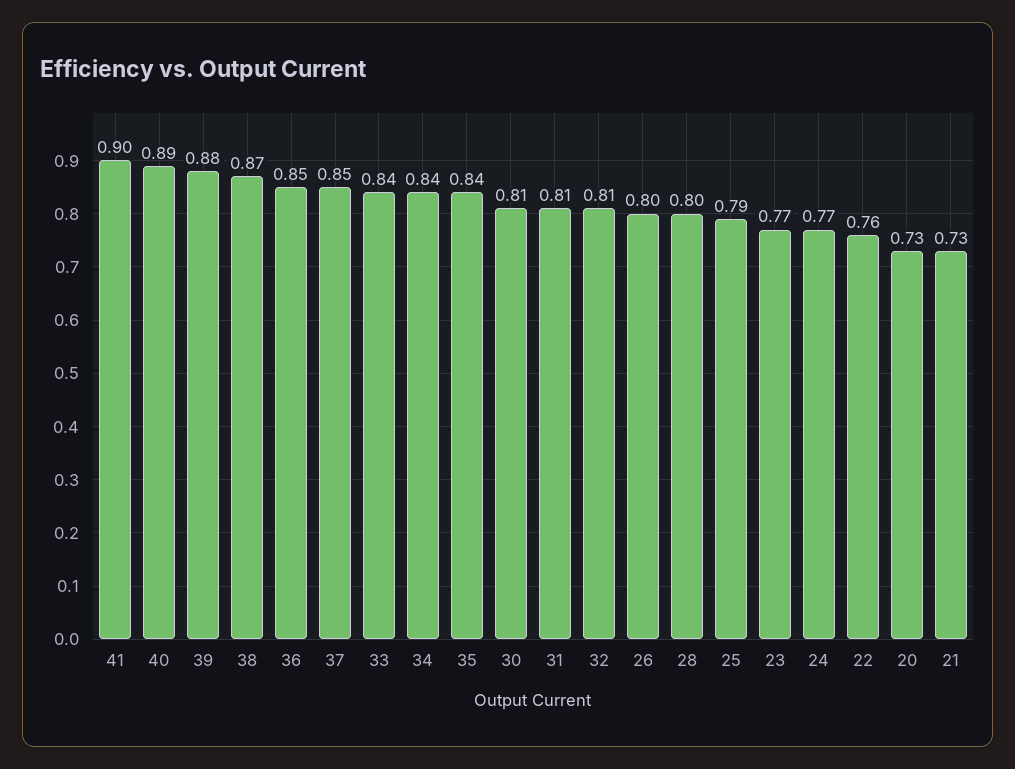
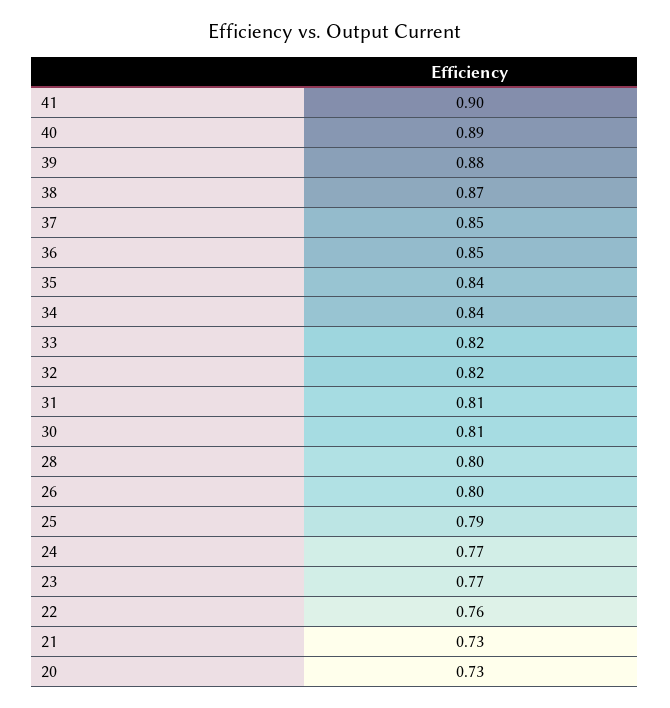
  {
    "41": 0.9,
    "40": 0.89,
    "39": 0.88,
    "38": 0.87,
    "36": 0.85,
    "37": 0.85,
-   "33": 0.84,
+   "33": 0.82,
    "34": 0.84,
    "35": 0.84,
    "30": 0.81,
    "31": 0.81,
-   "32": 0.81,
+   "32": 0.82,
    "26": 0.8,
    "28": 0.8,
    "25": 0.79,
    "23": 0.77,
    "24": 0.77,
    "22": 0.76,
    "20": 0.73,
    "21": 0.73
  }

